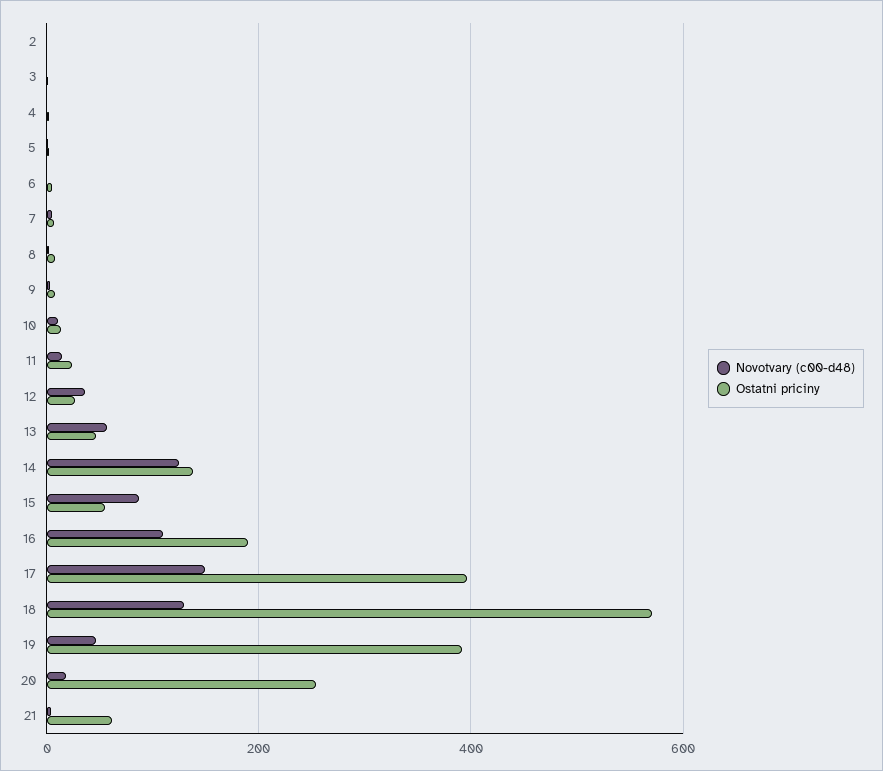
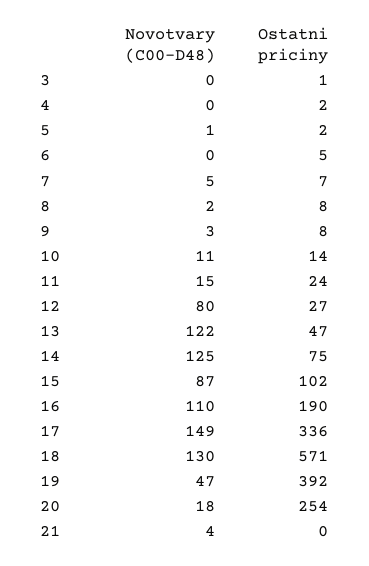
  {
    "Novotvary (c00-d48)": {
-     "2": 0,
      "3": 0,
      "4": 0,
      "5": 1,
      "6": 0,
      "7": 5,
      "8": 2,
      "9": 3,
      "10": 11,
      "11": 15,
-     "12": 40,
+     "12": 80,
-     "13": 60,
+     "13": 122,
      "14": 125,
      "15": 87,
      "16": 110,
      "17": 149,
      "18": 130,
      "19": 47,
      "20": 18,
      "21": 4
    },
    "Ostatni priciny": {
-     "2": 0,
      "3": 1,
      "4": 2,
      "5": 2,
      "6": 5,
      "7": 7,
      "8": 8,
      "9": 8,
      "10": 14,
      "11": 24,
      "12": 27,
      "13": 47,
-     "14": 140,
+     "14": 75,
-     "15": 60,
+     "15": 102,
      "16": 190,
-     "17": 400,
+     "17": 336,
      "18": 571,
      "19": 392,
      "20": 254,
-     "21": 60
+     "21": 0
    }
  }

